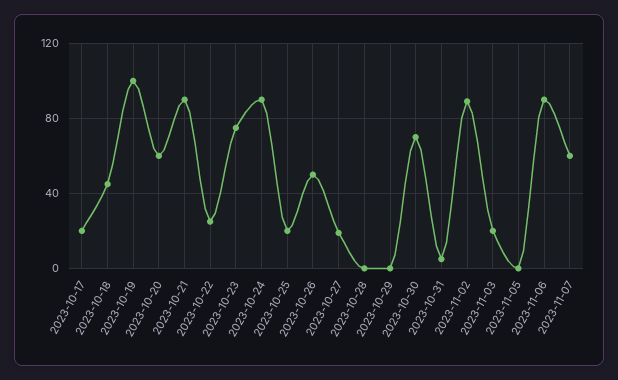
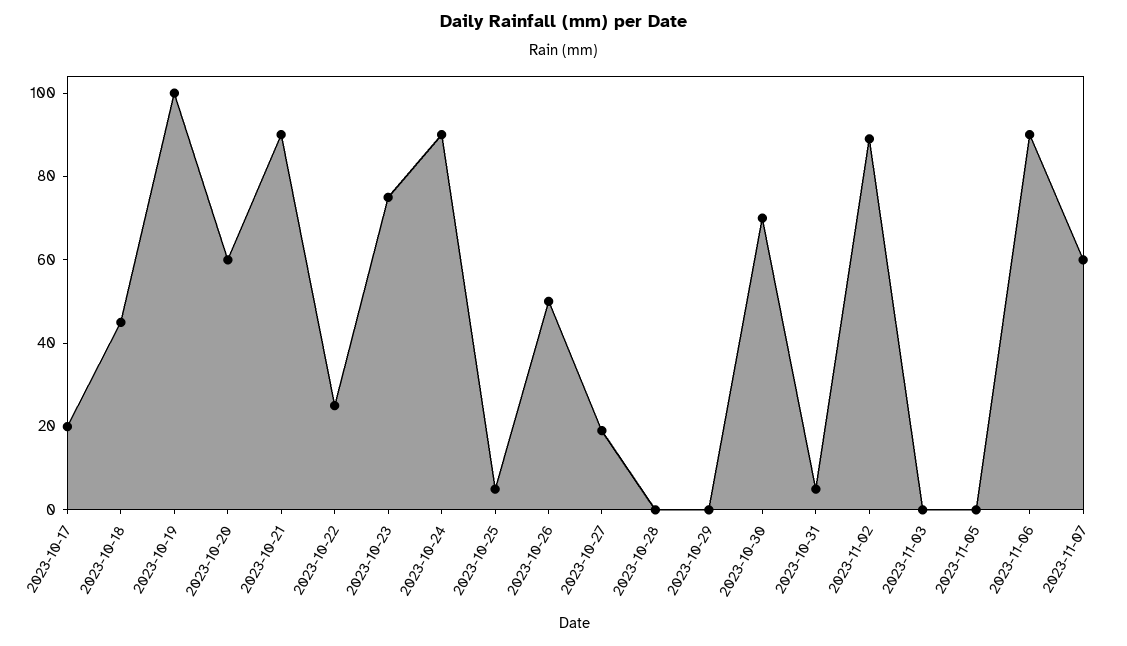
  {
    "2023-10-17": 20,
    "2023-10-18": 45,
    "2023-10-19": 100,
    "2023-10-20": 60,
    "2023-10-21": 90,
    "2023-10-22": 25,
    "2023-10-23": 75,
    "2023-10-24": 90,
-   "2023-10-25": 20,
+   "2023-10-25": 5,
    "2023-10-26": 50,
    "2023-10-27": 20,
    "2023-10-28": 0,
    "2023-10-29": 0,
    "2023-10-30": 70,
    "2023-10-31": 5,
    "2023-11-02": 90,
-   "2023-11-03": 20,
+   "2023-11-03": 0,
    "2023-11-05": 0,
    "2023-11-06": 90,
    "2023-11-07": 60
  }

